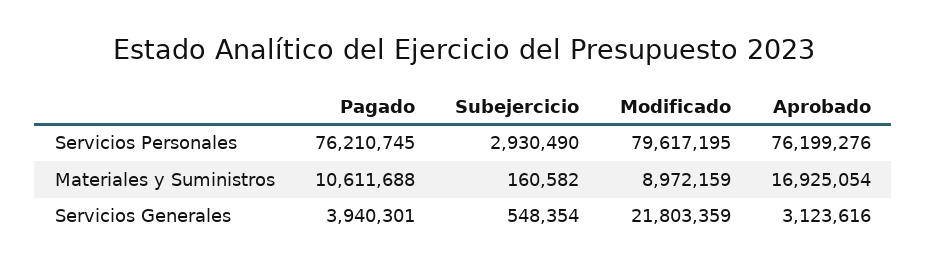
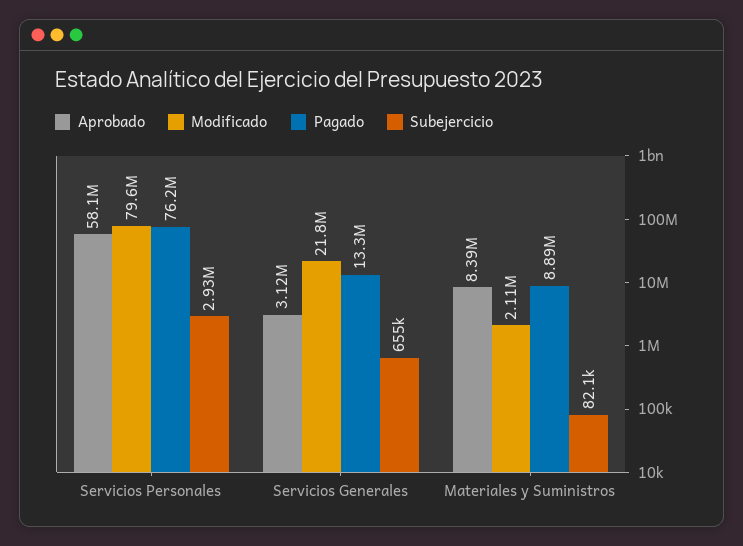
  {
    "Pagado": {
      "Servicios Personales": 76210745,
-     "Materiales y Suministros": 10611688,
+     "Materiales y Suministros": 8890000,
-     "Servicios Generales": 3940301
+     "Servicios Generales": 13300000
    },
    "Subejercicio": {
      "Servicios Personales": 2930490,
-     "Materiales y Suministros": 160582,
+     "Materiales y Suministros": 82100,
-     "Servicios Generales": 548354
+     "Servicios Generales": 655000
    },
    "Modificado": {
      "Servicios Personales": 79617195,
-     "Materiales y Suministros": 8972159,
+     "Materiales y Suministros": 2110000,
      "Servicios Generales": 21803359
    },
    "Aprobado": {
-     "Servicios Personales": 76199276,
+     "Servicios Personales": 58100000,
-     "Materiales y Suministros": 16925054,
+     "Materiales y Suministros": 8390000,
      "Servicios Generales": 3123616
    }
  }

